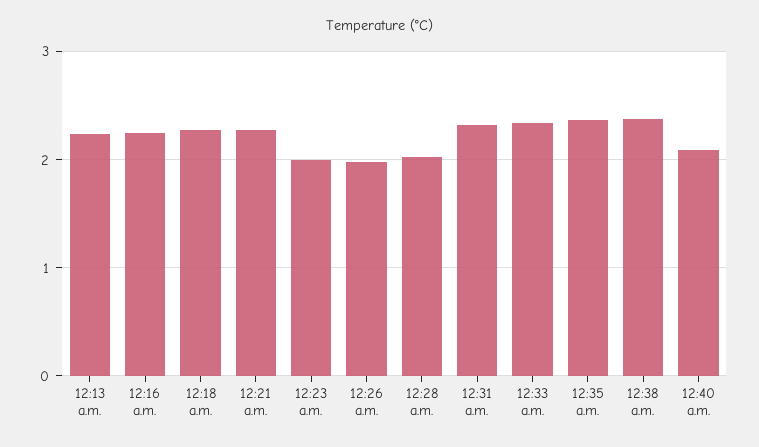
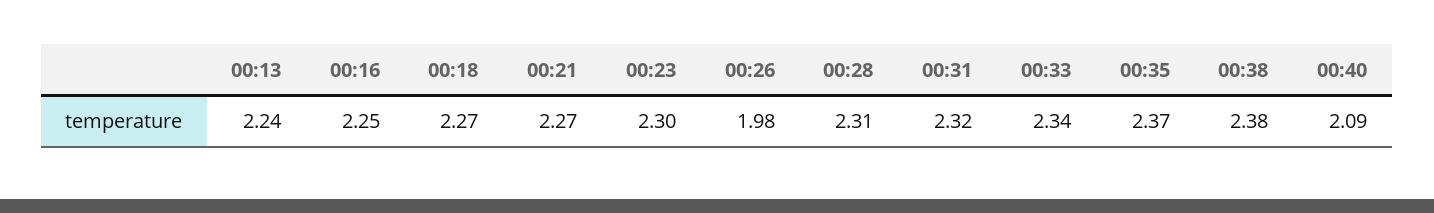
  {
    "12:13 a.m.": 2.24,
    "12:16 a.m.": 2.25,
    "12:18 a.m.": 2.27,
    "12:21 a.m.": 2.27,
-   "12:23 a.m.": 2,
+   "12:23 a.m.": 2.3,
    "12:26 a.m.": 1.98,
-   "12:28 a.m.": 2,
+   "12:28 a.m.": 2.31,
    "12:31 a.m.": 2.32,
    "12:33 a.m.": 2.34,
    "12:35 a.m.": 2.37,
    "12:38 a.m.": 2.38,
    "12:40 a.m.": 2.09
  }

